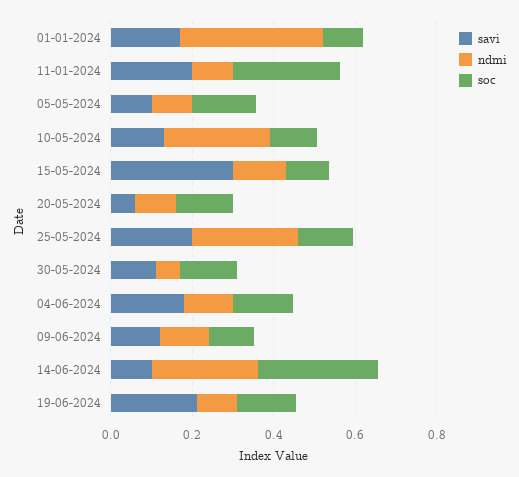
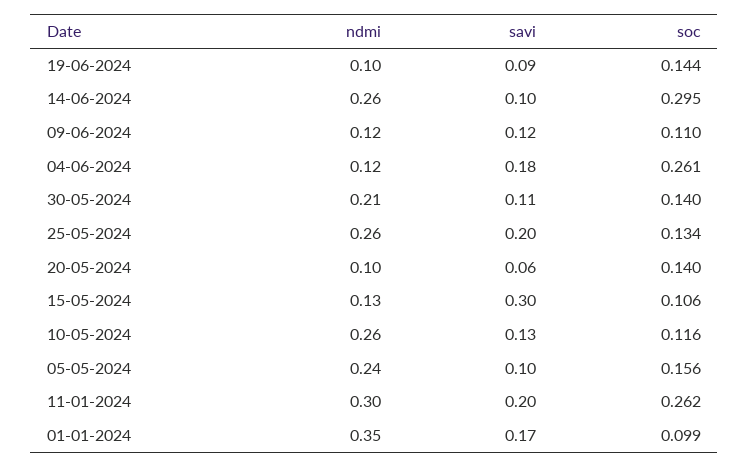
  {
    "savi": {
      "01-01-2024": 0.17,
      "11-01-2024": 0.2,
      "05-05-2024": 0.1,
      "10-05-2024": 0.13,
      "15-05-2024": 0.3,
      "20-05-2024": 0.06,
      "25-05-2024": 0.2,
      "30-05-2024": 0.11,
      "04-06-2024": 0.18,
      "09-06-2024": 0.12,
      "14-06-2024": 0.1,
-     "19-06-2024": 0.2
+     "19-06-2024": 0.09
    },
    "ndmi": {
      "01-01-2024": 0.35,
-     "11-01-2024": 0.1,
+     "11-01-2024": 0.3,
-     "05-05-2024": 0.1,
+     "05-05-2024": 0.24,
      "10-05-2024": 0.26,
      "15-05-2024": 0.13,
      "20-05-2024": 0.1,
      "25-05-2024": 0.26,
-     "30-05-2024": 0.05,
+     "30-05-2024": 0.21,
      "04-06-2024": 0.12,
      "09-06-2024": 0.12,
      "14-06-2024": 0.26,
      "19-06-2024": 0.1
    },
    "soc": {
      "01-01-2024": 0.099,
      "11-01-2024": 0.262,
      "05-05-2024": 0.156,
      "10-05-2024": 0.116,
      "15-05-2024": 0.106,
      "20-05-2024": 0.14,
      "25-05-2024": 0.134,
      "30-05-2024": 0.14,
-     "04-06-2024": 0.15,
+     "04-06-2024": 0.261,
      "09-06-2024": 0.11,
      "14-06-2024": 0.295,
      "19-06-2024": 0.144
    }
  }

